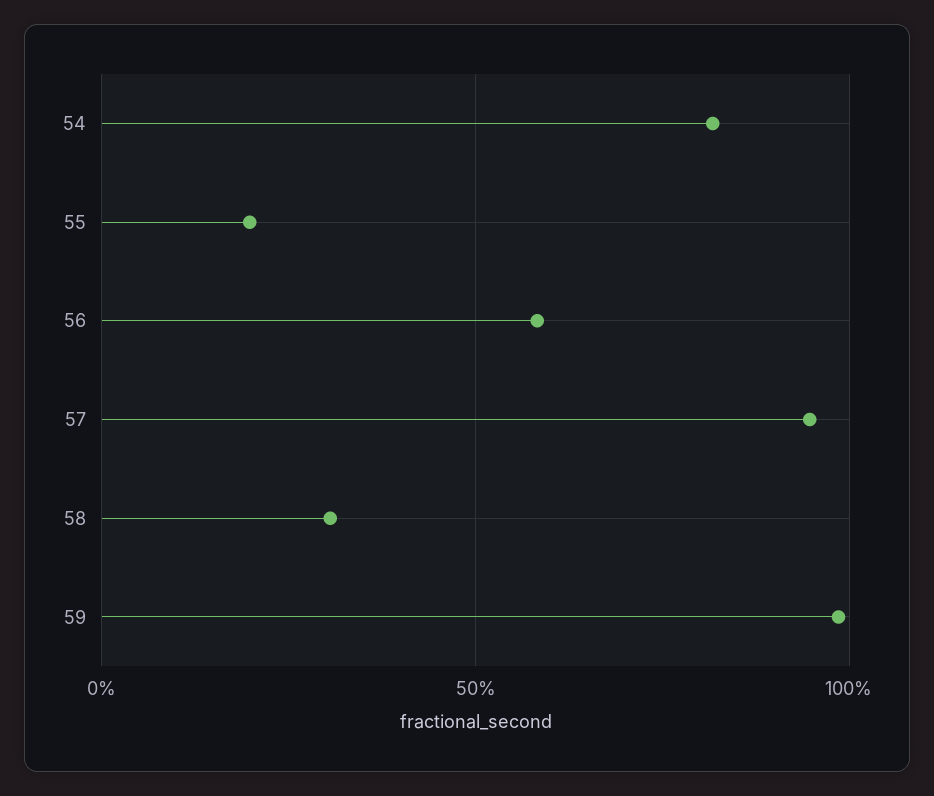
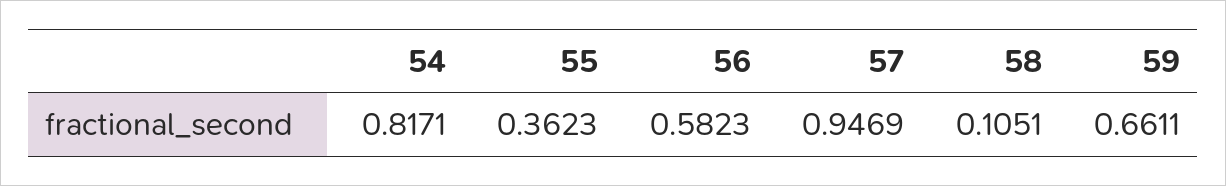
  {
    "54": 0.8171,
-   "55": 0.2,
+   "55": 0.3623,
    "56": 0.5823,
    "57": 0.9469,
-   "58": 0.3,
+   "58": 0.1051,
-   "59": 1
+   "59": 0.6611
  }

